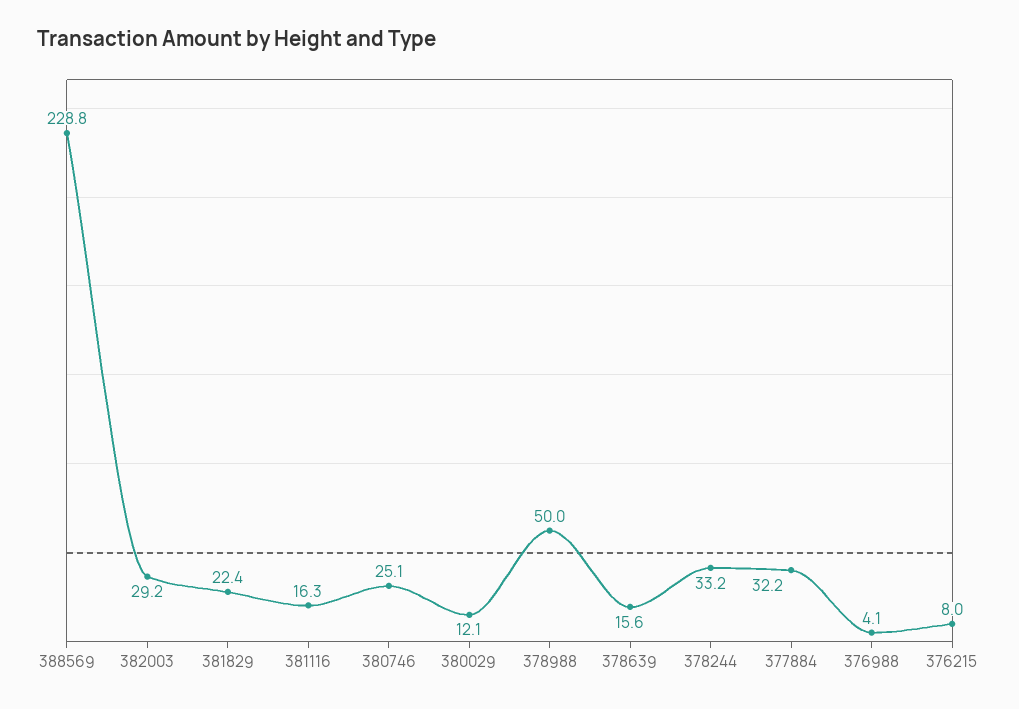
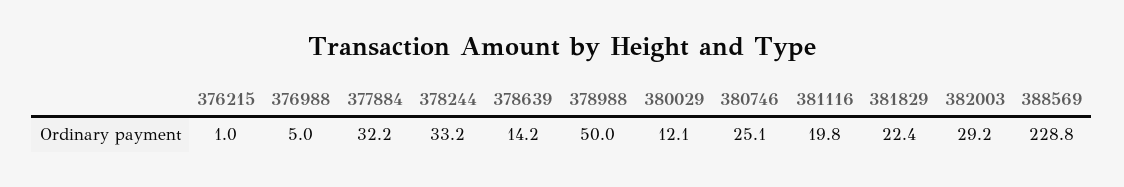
  {
    "388569": 228.8,
    "382003": 29.2,
    "381829": 22.4,
-   "381116": 16.3,
+   "381116": 19.8,
    "380746": 25.1,
    "380029": 12.1,
    "378988": 50,
-   "378639": 15.6,
+   "378639": 14.2,
    "378244": 33.2,
    "377884": 32.2,
-   "376988": 4.1,
+   "376988": 5,
-   "376215": 8
+   "376215": 1
  }

